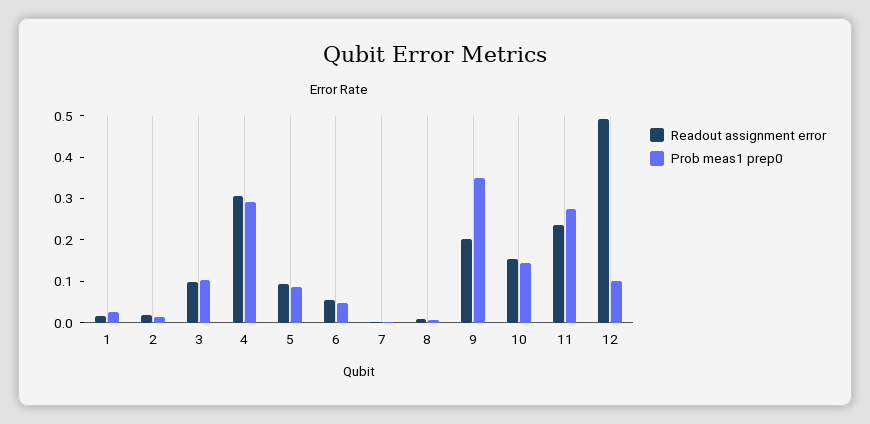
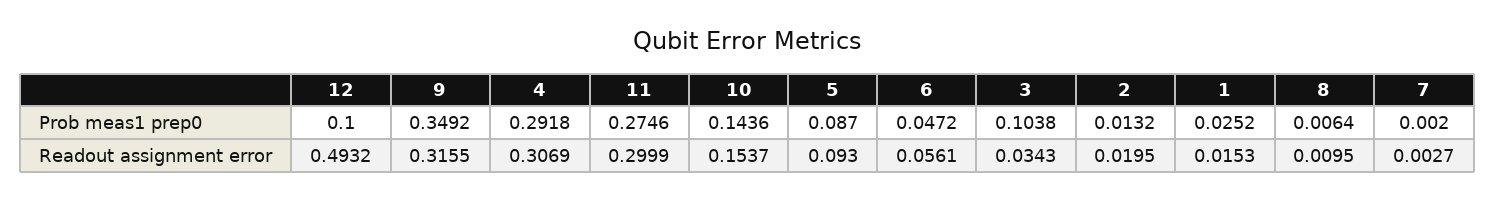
  {
    "Readout assignment error": {
      "1": 0.0153,
      "2": 0.0195,
-     "3": 0.1,
+     "3": 0.0343,
      "4": 0.3069,
      "5": 0.093,
      "6": 0.0561,
      "7": 0.0027,
      "8": 0.0095,
-     "9": 0.2,
+     "9": 0.3155,
      "10": 0.1537,
-     "11": 0.24,
+     "11": 0.2999,
      "12": 0.4932
    },
    "Prob meas1 prep0": {
      "1": 0.0252,
      "2": 0.0132,
      "3": 0.1038,
      "4": 0.2918,
      "5": 0.087,
      "6": 0.0472,
      "7": 0.002,
      "8": 0.0064,
      "9": 0.3492,
      "10": 0.1436,
      "11": 0.2746,
      "12": 0.1
    }
  }

